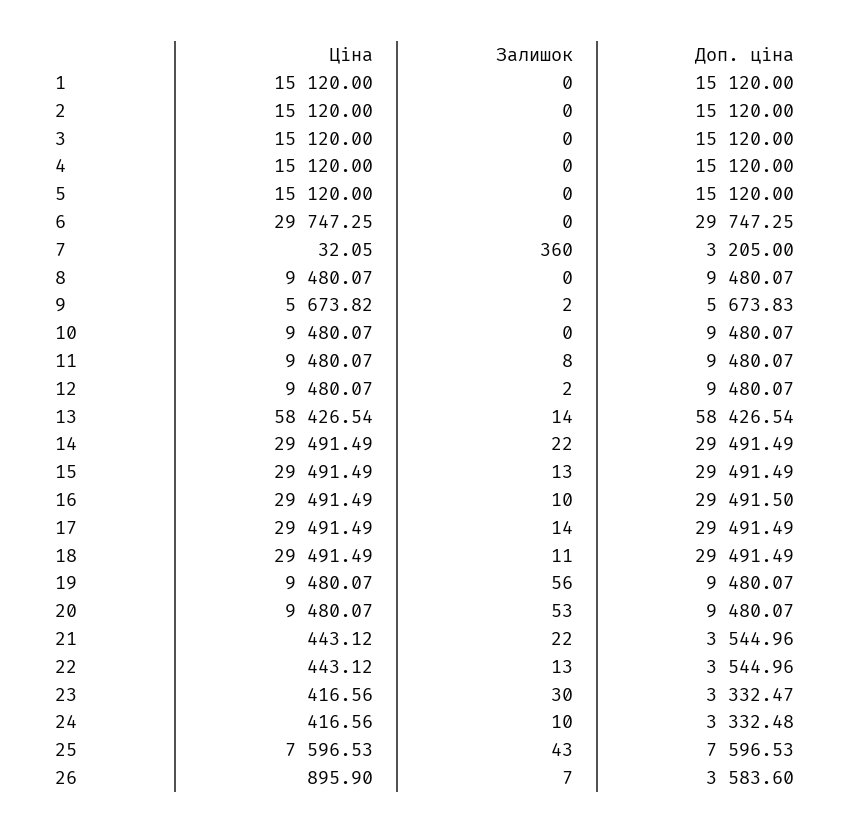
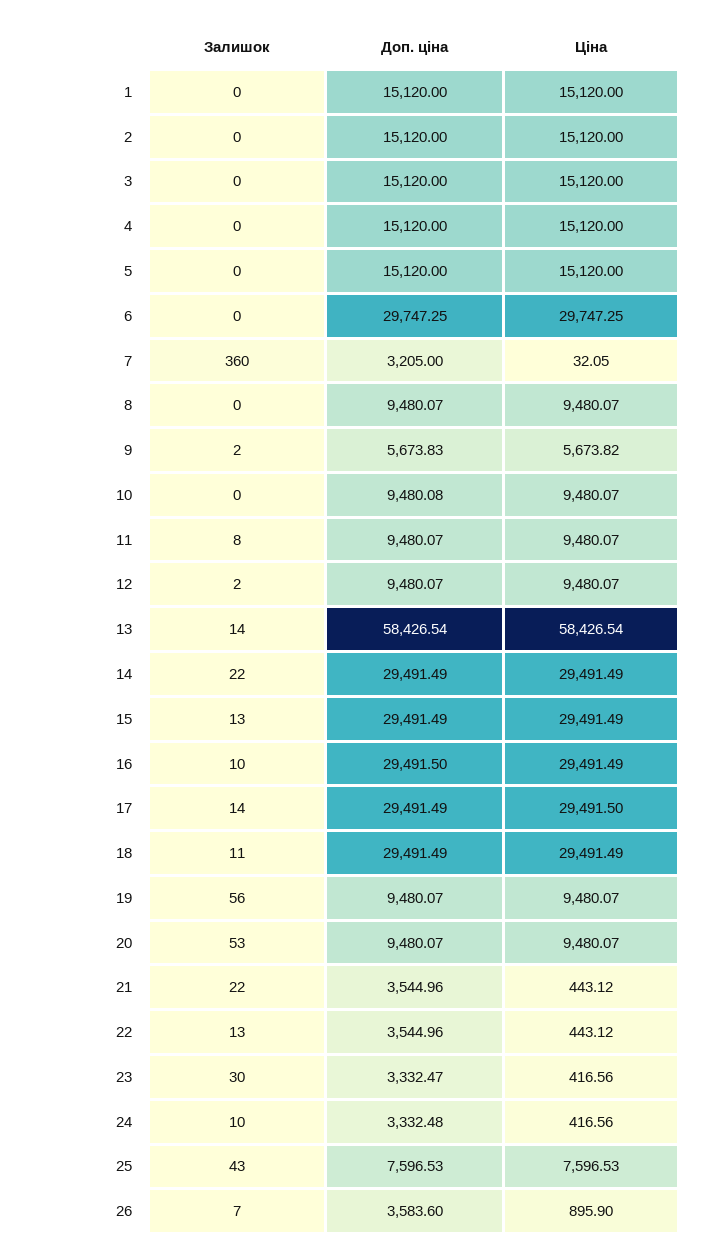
  {
    "Ціна": {
      "1": 15120,
      "2": 15120,
      "3": 15120,
      "4": 15120,
      "5": 15120,
      "6": 29747.25,
      "7": 32.05,
      "8": 9480.07,
      "9": 5673.82,
      "10": 9480.07,
      "11": 9480.07,
      "12": 9480.07,
      "13": 58426.54,
      "14": 29491.49,
      "15": 29491.49,
      "16": 29491.49,
-     "17": 29491.49,
+     "17": 29491.5,
      "18": 29491.49,
      "19": 9480.07,
      "20": 9480.07,
      "21": 443.12,
      "22": 443.12,
      "23": 416.56,
      "24": 416.56,
      "25": 7596.53,
      "26": 895.9
    },
    "Залишок": {
      "1": 0,
      "2": 0,
      "3": 0,
      "4": 0,
      "5": 0,
      "6": 0,
      "7": 360,
      "8": 0,
      "9": 2,
      "10": 0,
      "11": 8,
      "12": 2,
      "13": 14,
      "14": 22,
      "15": 13,
      "16": 10,
      "17": 14,
      "18": 11,
      "19": 56,
      "20": 53,
      "21": 22,
      "22": 13,
      "23": 30,
      "24": 10,
      "25": 43,
      "26": 7
    },
    "Доп. ціна": {
      "1": 15120,
      "2": 15120,
      "3": 15120,
      "4": 15120,
      "5": 15120,
      "6": 29747.25,
      "7": 3205,
      "8": 9480.07,
      "9": 5673.83,
-     "10": 9480.07,
+     "10": 9480.08,
      "11": 9480.07,
      "12": 9480.07,
      "13": 58426.54,
      "14": 29491.49,
      "15": 29491.49,
      "16": 29491.5,
      "17": 29491.49,
      "18": 29491.49,
      "19": 9480.07,
      "20": 9480.07,
      "21": 3544.96,
      "22": 3544.96,
      "23": 3332.47,
      "24": 3332.48,
      "25": 7596.53,
      "26": 3583.6
    }
  }

